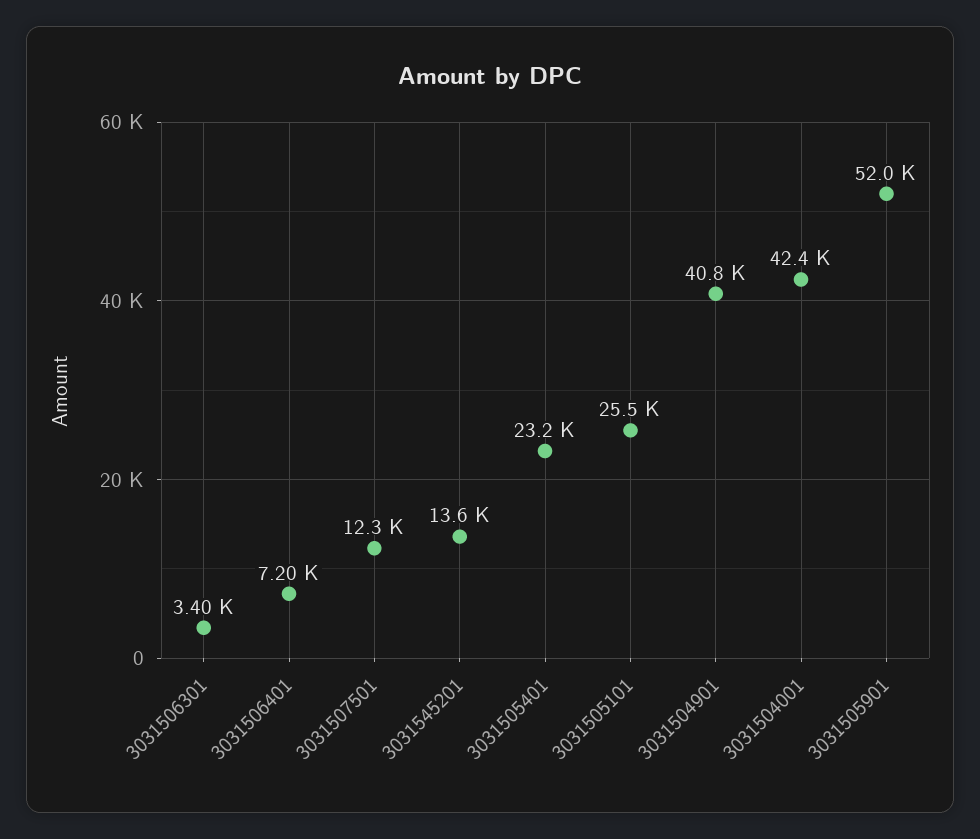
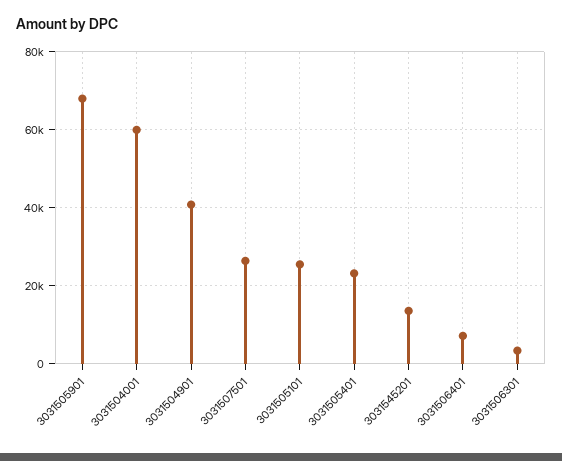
  {
    "3031506301": 3400,
    "3031506401": 7200,
-   "3031507501": 12300,
+   "3031507501": 26000,
    "3031545201": 13600,
    "3031505401": 23200,
    "3031505101": 25500,
    "3031504901": 40800,
-   "3031504001": 42400,
+   "3031504001": 60000,
-   "3031505901": 52000
+   "3031505901": 68000
  }

